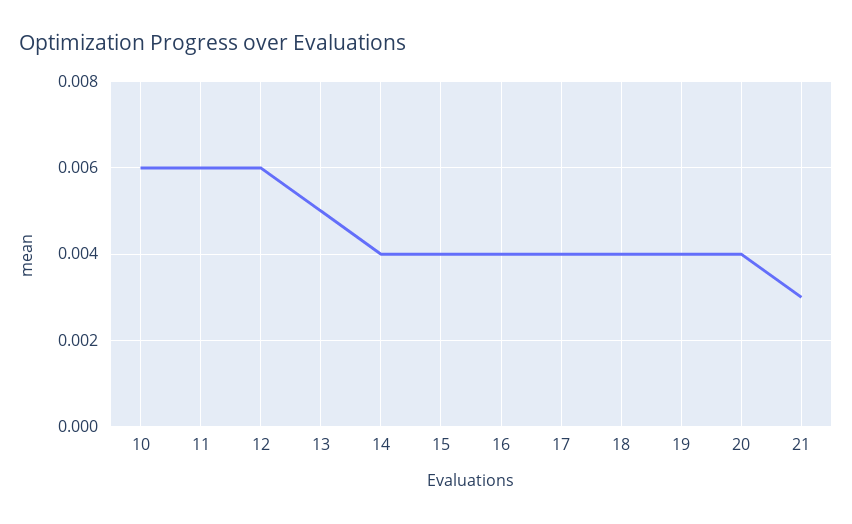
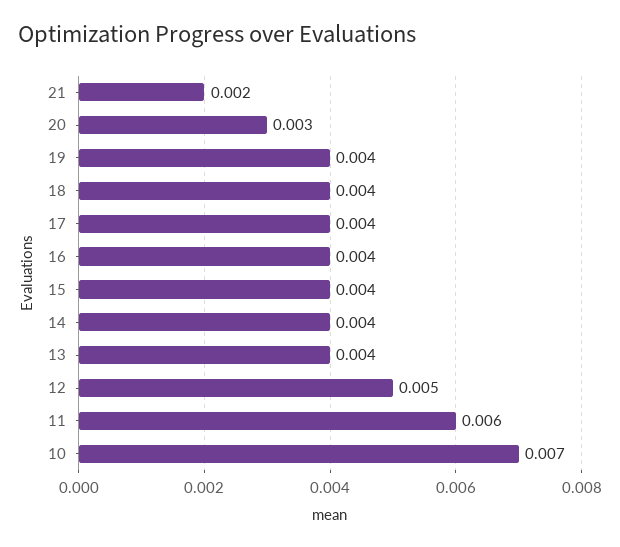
  {
-   "10": 0.006,
+   "10": 0.007,
    "11": 0.006,
-   "12": 0.006,
+   "12": 0.005,
-   "13": 0.005,
+   "13": 0.004,
    "14": 0.004,
    "15": 0.004,
    "16": 0.004,
    "17": 0.004,
    "18": 0.004,
    "19": 0.004,
-   "20": 0.004,
+   "20": 0.003,
-   "21": 0.003
+   "21": 0.002
  }

